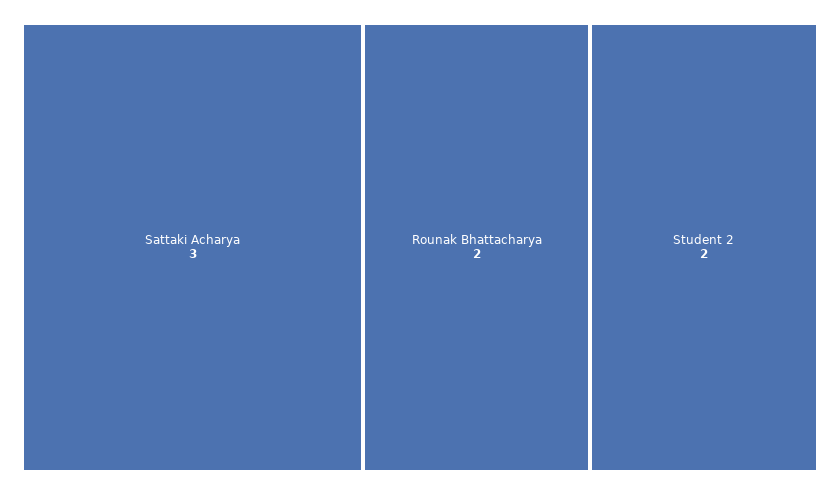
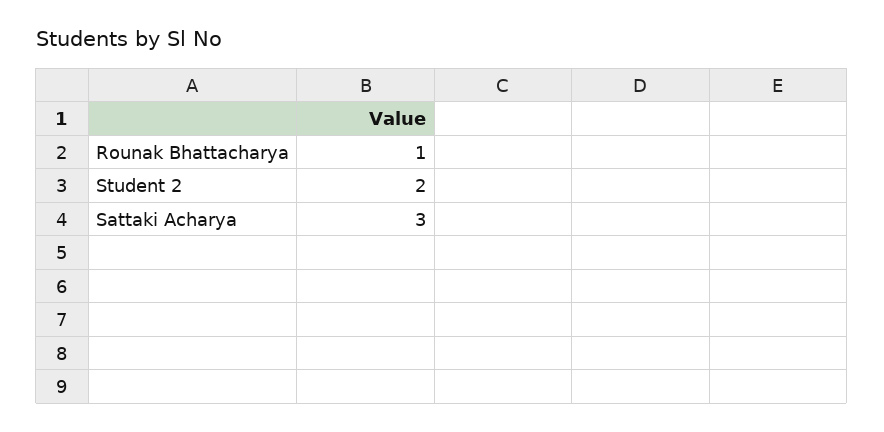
  {
    "Sattaki Acharya": 3,
-   "Rounak Bhattacharya": 2,
+   "Rounak Bhattacharya": 1,
    "Student 2": 2
  }

